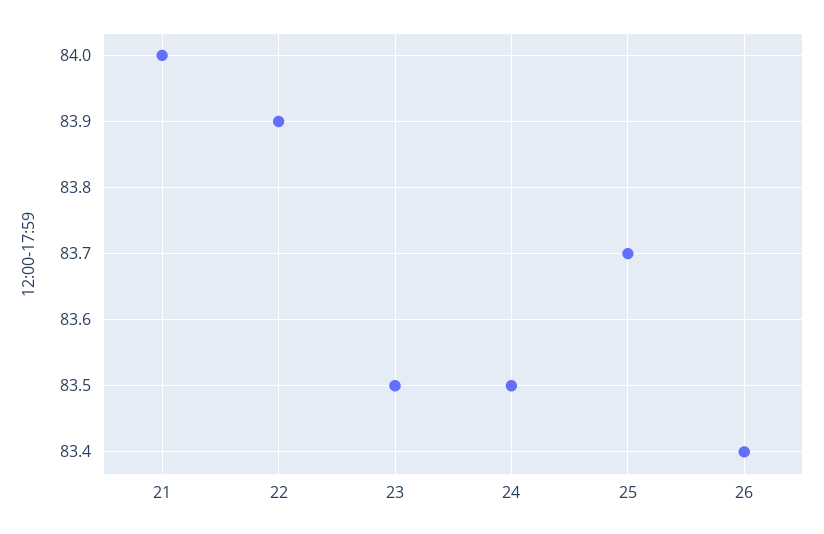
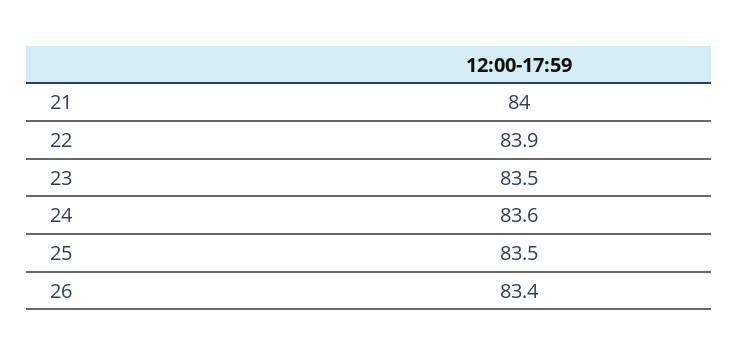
  {
    "21": 84,
    "22": 83.9,
    "23": 83.5,
-   "24": 83.5,
+   "24": 83.6,
-   "25": 83.7,
+   "25": 83.5,
    "26": 83.4
  }

